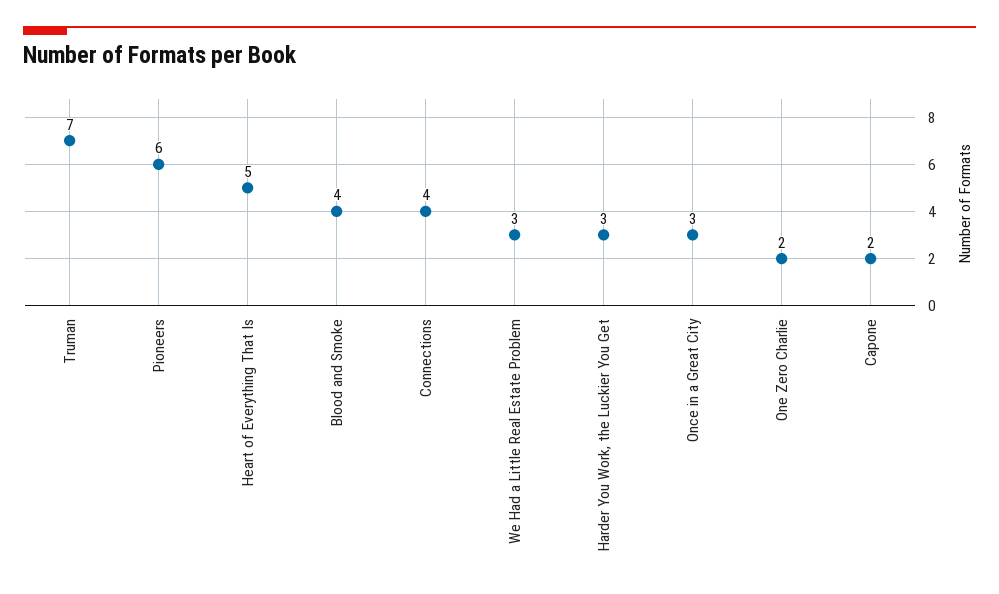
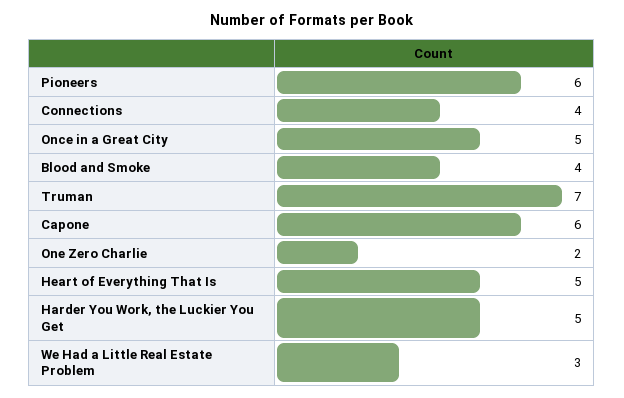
  {
    "Truman": 7,
    "Pioneers": 6,
    "Heart of Everything That Is": 5,
    "Blood and Smoke": 4,
    "Connections": 4,
    "We Had a Little Real Estate Problem": 3,
-   "Harder You Work, the Luckier You Get": 3,
+   "Harder You Work, the Luckier You Get": 5,
-   "Once in a Great City": 3,
+   "Once in a Great City": 5,
    "One Zero Charlie": 2,
-   "Capone": 2
+   "Capone": 6
  }

